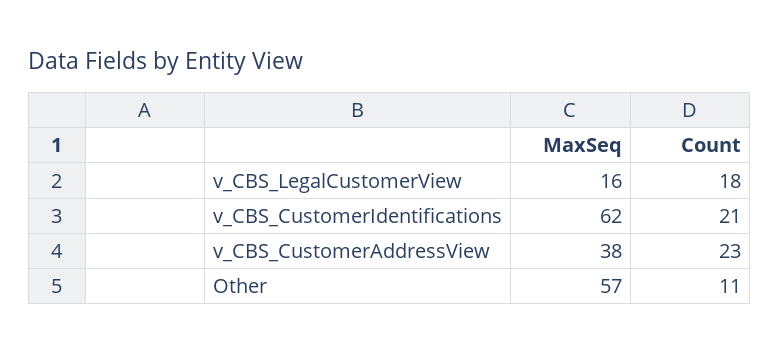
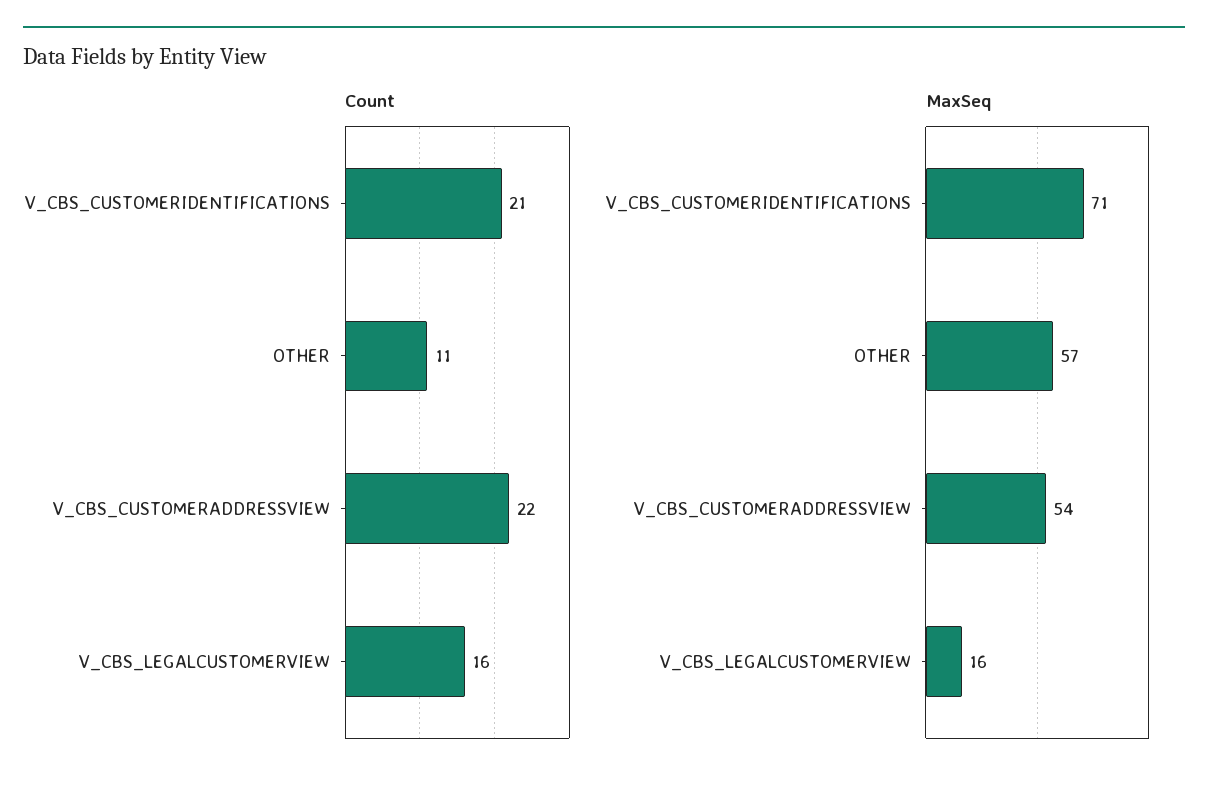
  {
    "MaxSeq": {
      "v_CBS_LegalCustomerView": 16,
-     "v_CBS_CustomerIdentifications": 62,
+     "v_CBS_CustomerIdentifications": 71,
-     "v_CBS_CustomerAddressView": 38,
+     "v_CBS_CustomerAddressView": 54,
      "Other": 57
    },
    "Count": {
-     "v_CBS_LegalCustomerView": 18,
+     "v_CBS_LegalCustomerView": 16,
      "v_CBS_CustomerIdentifications": 21,
-     "v_CBS_CustomerAddressView": 23,
+     "v_CBS_CustomerAddressView": 22,
      "Other": 11
    }
  }

